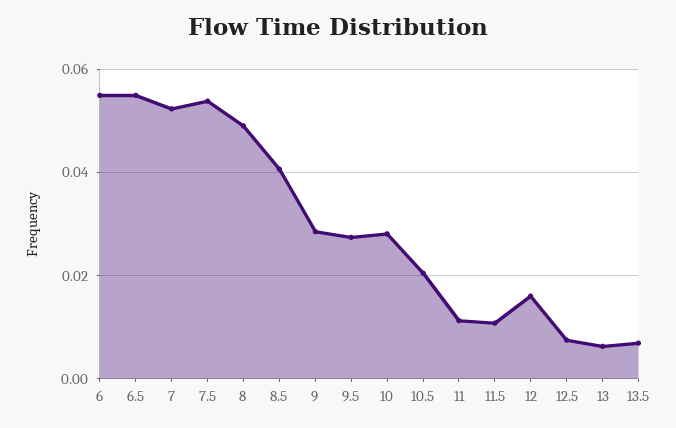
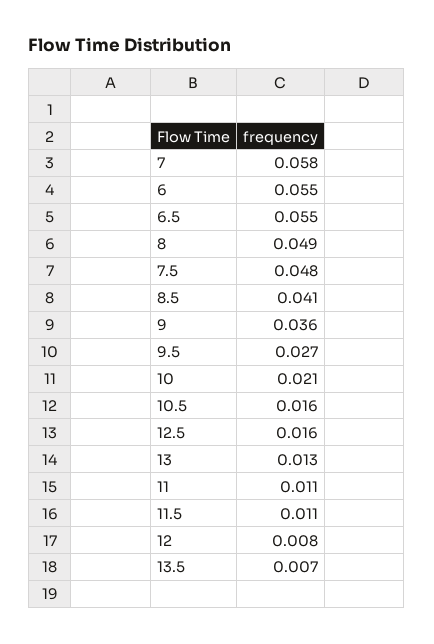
  {
    "6": 0.055,
    "6.5": 0.055,
-   "7": 0.052,
+   "7": 0.058,
-   "7.5": 0.054,
+   "7.5": 0.048,
    "8": 0.049,
    "8.5": 0.041,
-   "9": 0.028,
+   "9": 0.036,
    "9.5": 0.027,
-   "10": 0.028,
+   "10": 0.021,
-   "10.5": 0.02,
+   "10.5": 0.016,
    "11": 0.011,
    "11.5": 0.011,
-   "12": 0.016,
+   "12": 0.008,
-   "12.5": 0.008,
+   "12.5": 0.016,
-   "13": 0.006,
+   "13": 0.013,
    "13.5": 0.007
  }

